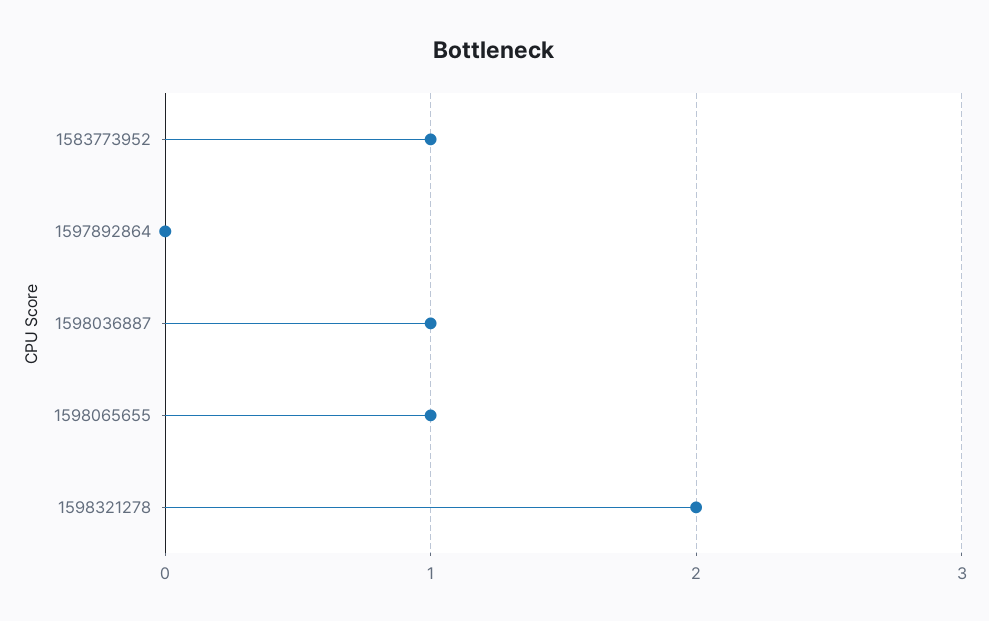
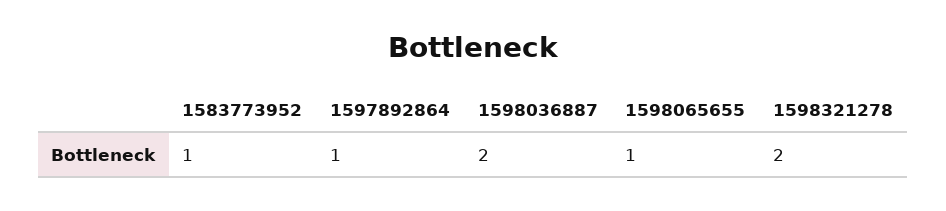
  {
    "1583773952": 1,
-   "1597892864": 0,
+   "1597892864": 1,
-   "1598036887": 1,
+   "1598036887": 2,
    "1598065655": 1,
    "1598321278": 2
  }

